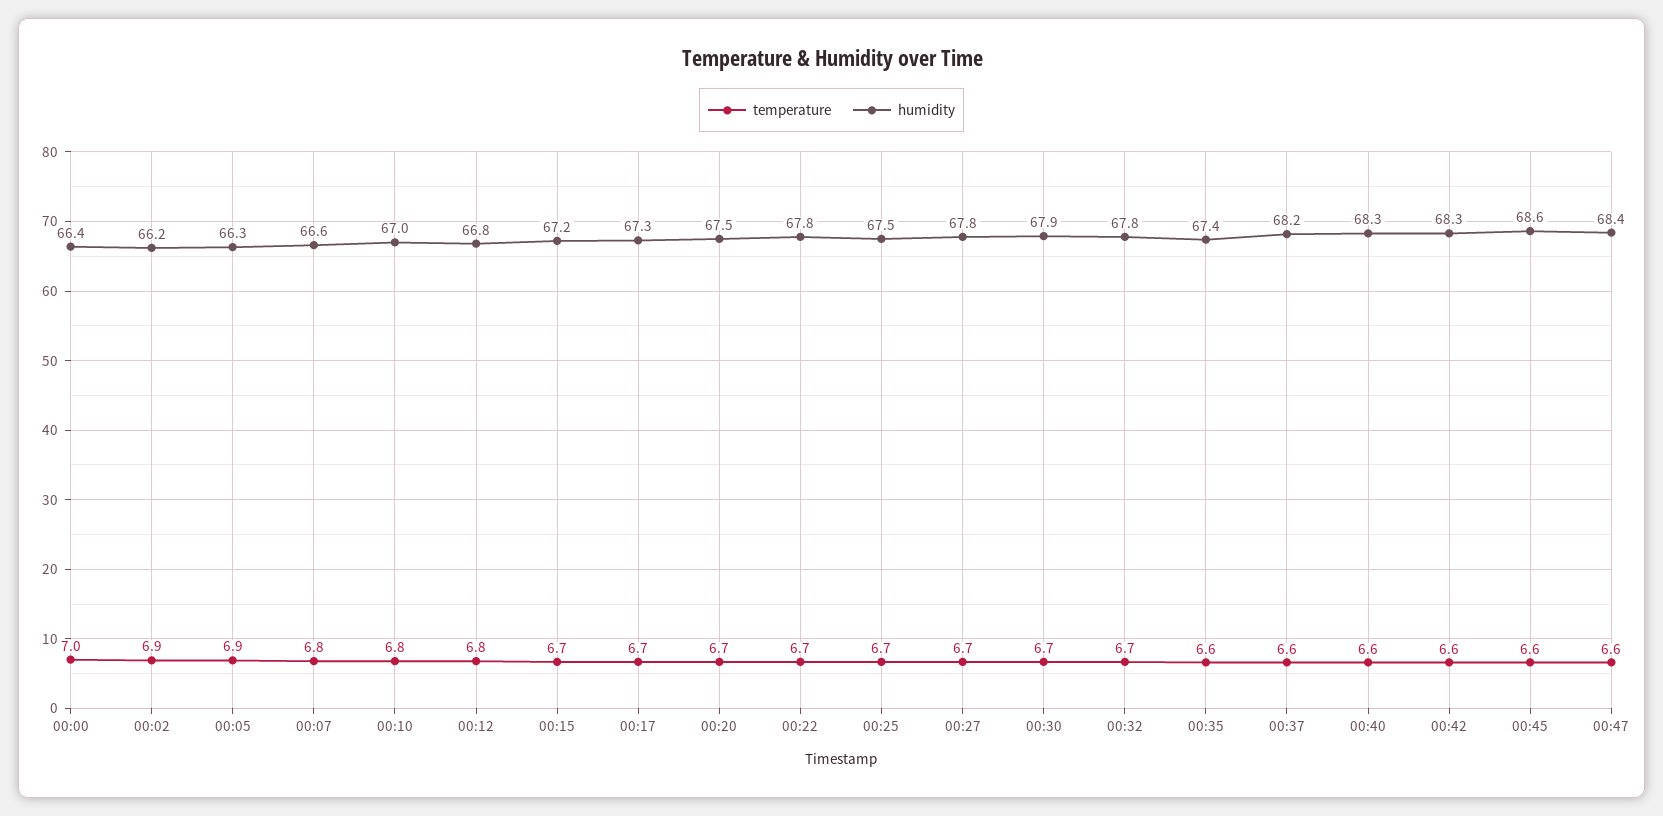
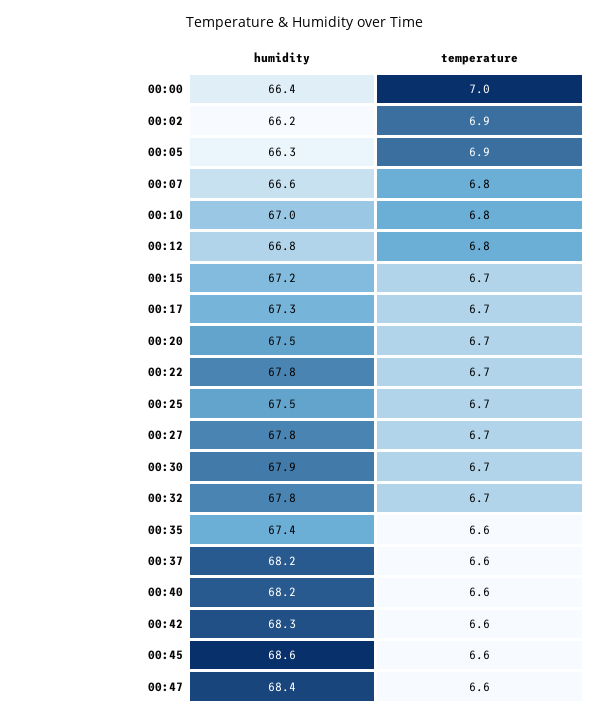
  {
    "temperature": {
      "00:00": 7,
      "00:02": 6.9,
      "00:05": 6.9,
      "00:07": 6.8,
      "00:10": 6.8,
      "00:12": 6.8,
      "00:15": 6.7,
      "00:17": 6.7,
      "00:20": 6.7,
      "00:22": 6.7,
      "00:25": 6.7,
      "00:27": 6.7,
      "00:30": 6.7,
      "00:32": 6.7,
      "00:35": 6.6,
      "00:37": 6.6,
      "00:40": 6.6,
      "00:42": 6.6,
      "00:45": 6.6,
      "00:47": 6.6
    },
    "humidity": {
      "00:00": 66.4,
      "00:02": 66.2,
      "00:05": 66.3,
      "00:07": 66.6,
      "00:10": 67,
      "00:12": 66.8,
      "00:15": 67.2,
      "00:17": 67.3,
      "00:20": 67.5,
      "00:22": 67.8,
      "00:25": 67.5,
      "00:27": 67.8,
      "00:30": 67.9,
      "00:32": 67.8,
      "00:35": 67.4,
      "00:37": 68.2,
-     "00:40": 68.3,
+     "00:40": 68.2,
      "00:42": 68.3,
      "00:45": 68.6,
      "00:47": 68.4
    }
  }

